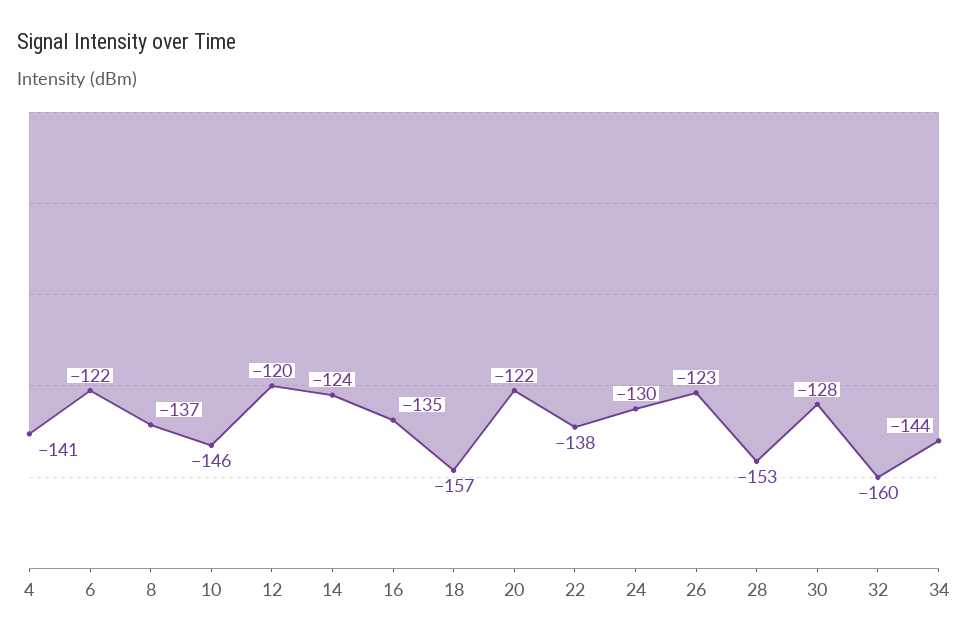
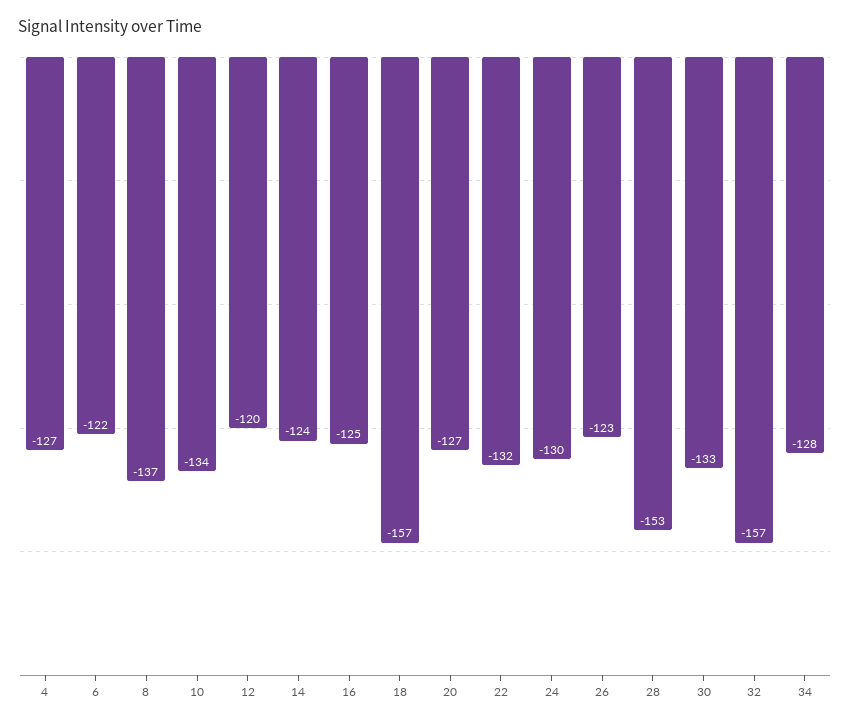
  {
-   "4": -141,
+   "4": -127,
    "6": -122,
    "8": -137,
-   "10": -146,
+   "10": -134,
    "12": -120,
    "14": -124,
-   "16": -135,
+   "16": -125,
    "18": -157,
-   "20": -122,
+   "20": -127,
-   "22": -138,
+   "22": -132,
    "24": -130,
    "26": -123,
    "28": -153,
-   "30": -128,
+   "30": -133,
-   "32": -160,
+   "32": -157,
-   "34": -144
+   "34": -128
  }

